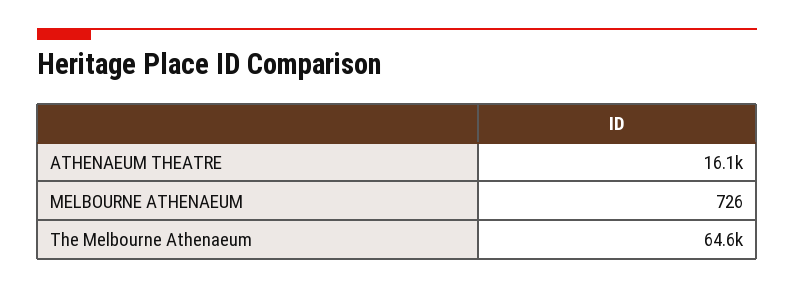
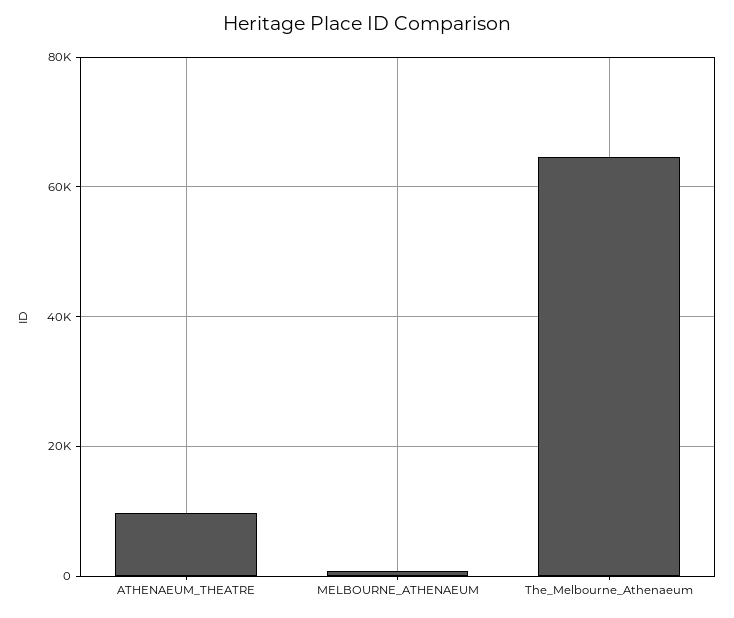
  {
-   "ATHENAEUM THEATRE": 16100,
+   "ATHENAEUM THEATRE": 10000,
    "MELBOURNE ATHENAEUM": 726,
    "The Melbourne Athenaeum": 64600
  }

